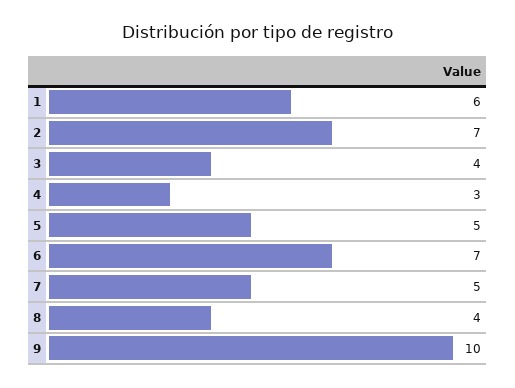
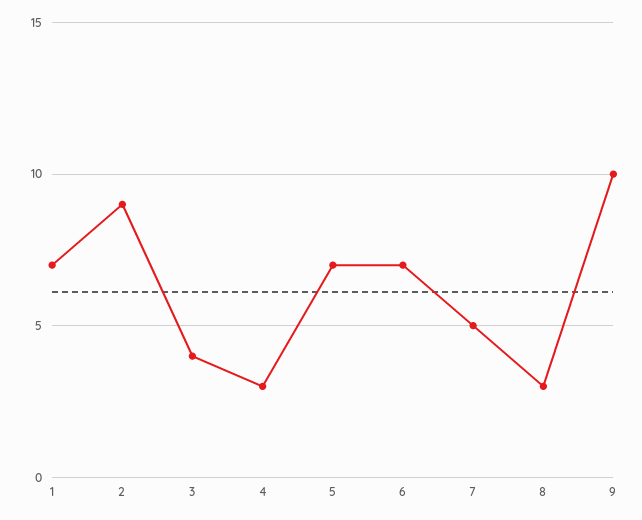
  {
-   "1": 6,
+   "1": 7,
-   "2": 7,
+   "2": 9,
    "3": 4,
    "4": 3,
-   "5": 5,
+   "5": 7,
    "6": 7,
    "7": 5,
-   "8": 4,
+   "8": 3,
    "9": 10
  }

